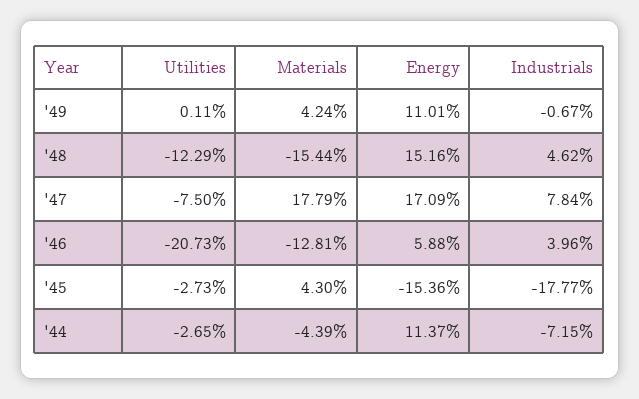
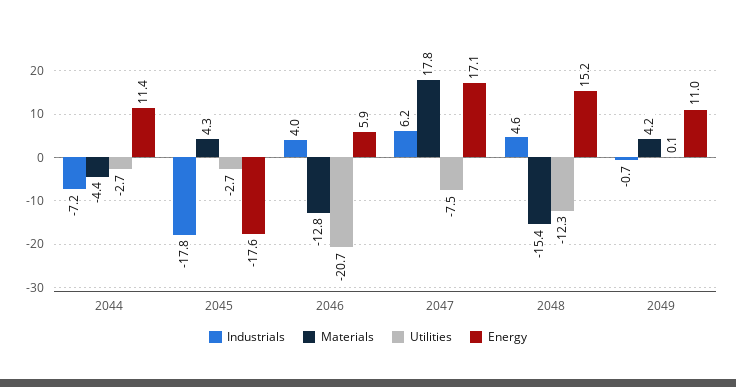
  {
    "Utilities": {
      "'49": 0.11,
      "'48": -12.29,
      "'47": -7.5,
      "'46": -20.73,
      "'45": -2.73,
      "'44": -2.65
    },
    "Materials": {
      "'49": 4.24,
      "'48": -15.44,
      "'47": 17.79,
      "'46": -12.81,
      "'45": 4.3,
      "'44": -4.39
    },
    "Energy": {
      "'49": 11.01,
      "'48": 15.16,
      "'47": 17.09,
      "'46": 5.88,
-     "'45": -15.36,
+     "'45": -17.6,
      "'44": 11.37
    },
    "Industrials": {
      "'49": -0.67,
      "'48": 4.62,
-     "'47": 7.84,
+     "'47": 6.2,
      "'46": 3.96,
      "'45": -17.77,
      "'44": -7.15
    }
  }

